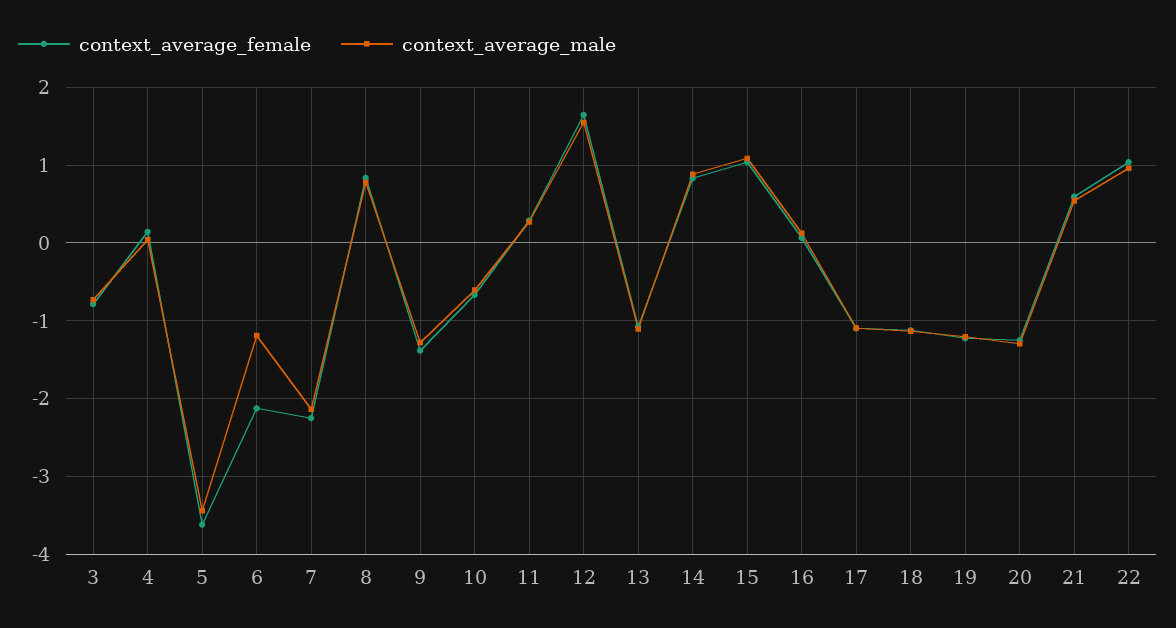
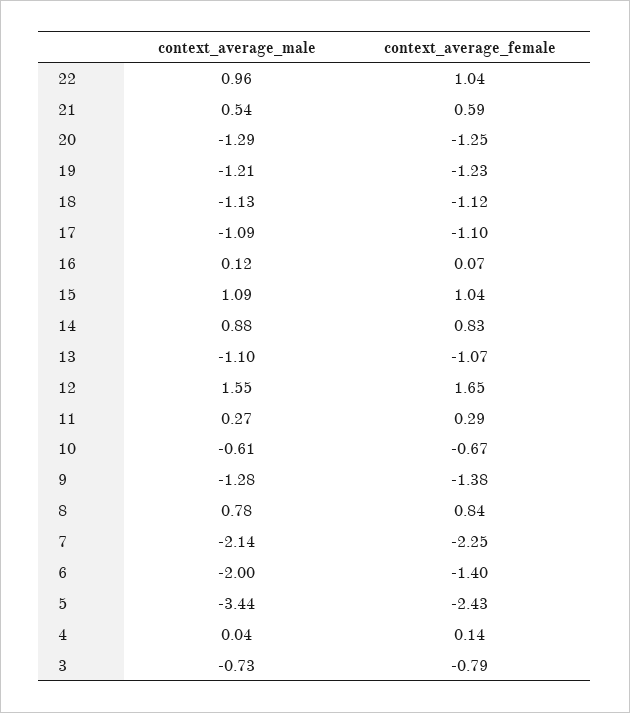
  {
    "context_average_female": {
      "3": -0.79,
      "4": 0.14,
-     "5": -3.6,
+     "5": -2.43,
-     "6": -2.1,
+     "6": -1.4,
      "7": -2.25,
      "8": 0.84,
      "9": -1.38,
      "10": -0.67,
      "11": 0.29,
      "12": 1.65,
      "13": -1.07,
      "14": 0.83,
      "15": 1.04,
      "16": 0.07,
      "17": -1.1,
      "18": -1.12,
      "19": -1.23,
      "20": -1.25,
      "21": 0.59,
      "22": 1.04
    },
    "context_average_male": {
      "3": -0.73,
      "4": 0.04,
      "5": -3.44,
-     "6": -1.2,
+     "6": -2,
      "7": -2.14,
      "8": 0.78,
      "9": -1.28,
      "10": -0.61,
      "11": 0.27,
      "12": 1.55,
      "13": -1.1,
      "14": 0.88,
      "15": 1.09,
      "16": 0.12,
      "17": -1.09,
      "18": -1.13,
      "19": -1.21,
      "20": -1.29,
      "21": 0.54,
      "22": 0.96
    }
  }

